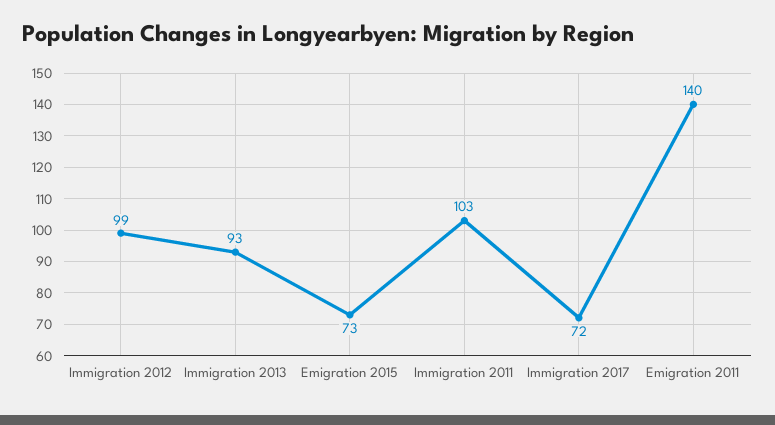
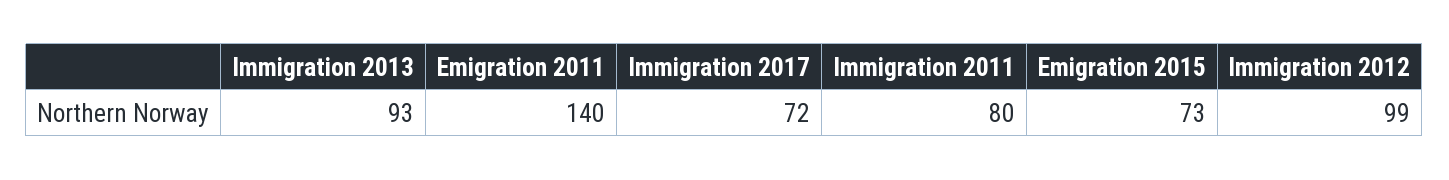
  {
    "Immigration 2012": 99,
    "Immigration 2013": 93,
    "Emigration 2015": 73,
-   "Immigration 2011": 103,
+   "Immigration 2011": 80,
    "Immigration 2017": 72,
    "Emigration 2011": 140
  }

